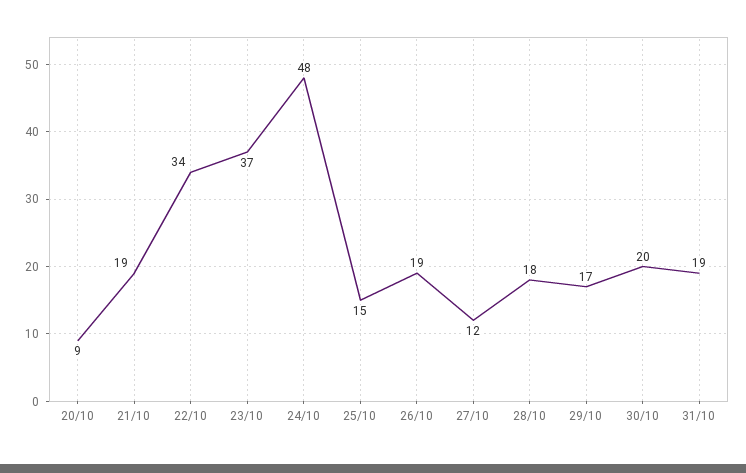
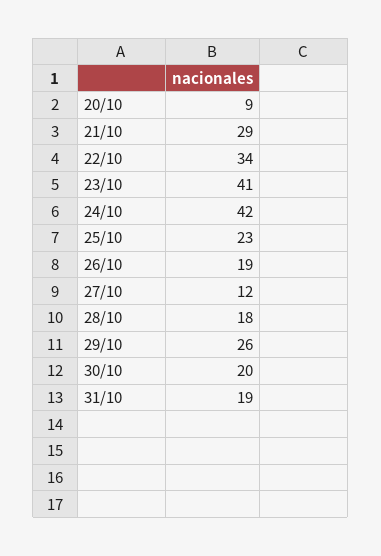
  {
    "20/10": 9,
-   "21/10": 19,
+   "21/10": 29,
    "22/10": 34,
-   "23/10": 37,
+   "23/10": 41,
-   "24/10": 48,
+   "24/10": 42,
-   "25/10": 15,
+   "25/10": 23,
    "26/10": 19,
    "27/10": 12,
    "28/10": 18,
-   "29/10": 17,
+   "29/10": 26,
    "30/10": 20,
    "31/10": 19
  }

